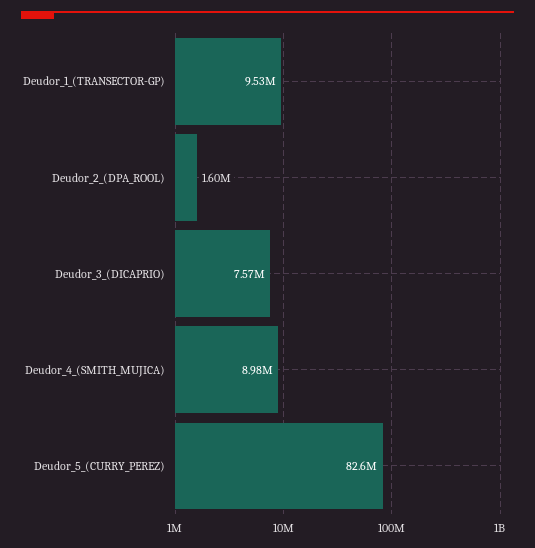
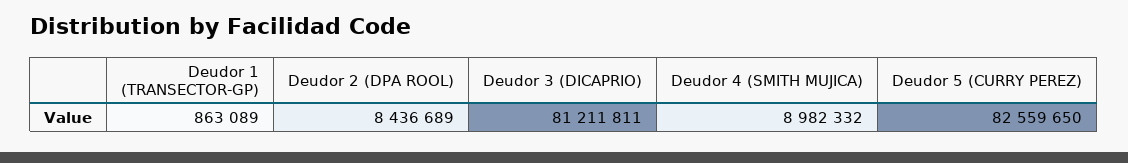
  {
-   "Deudor_1_(TRANSECTOR-GP)": 9530000,
+   "Deudor_1_(TRANSECTOR-GP)": 863089,
-   "Deudor_2_(DPA_ROOL)": 1600000,
+   "Deudor_2_(DPA_ROOL)": 8436689,
-   "Deudor_3_(DICAPRIO)": 7570000,
+   "Deudor_3_(DICAPRIO)": 81211811,
    "Deudor_4_(SMITH_MUJICA)": 8982332,
    "Deudor_5_(CURRY_PEREZ)": 82559650
  }

